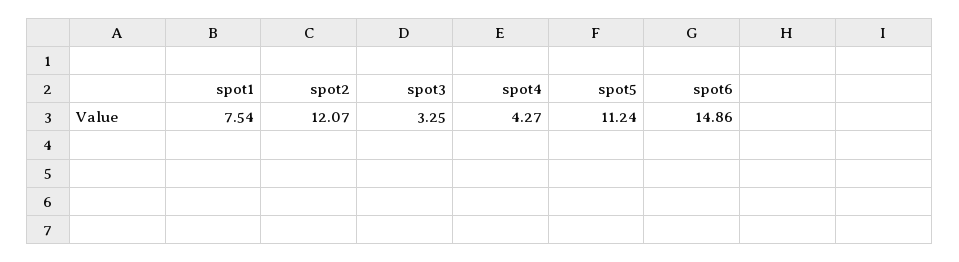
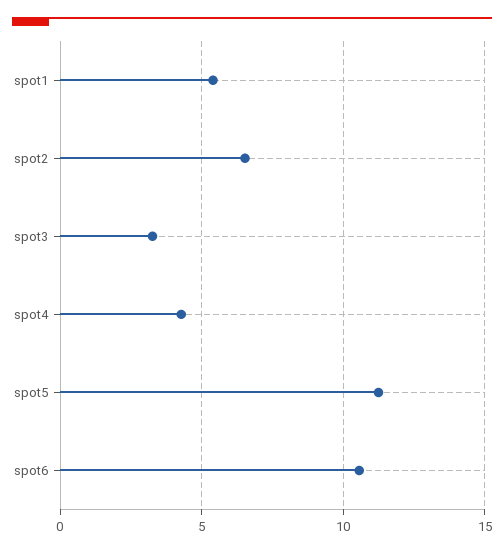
  {
-   "spot1": 7.54,
+   "spot1": 5.5,
-   "spot2": 12.07,
+   "spot2": 6.5,
    "spot3": 3.25,
    "spot4": 4.27,
    "spot5": 11.24,
-   "spot6": 14.86
+   "spot6": 10.5
  }

